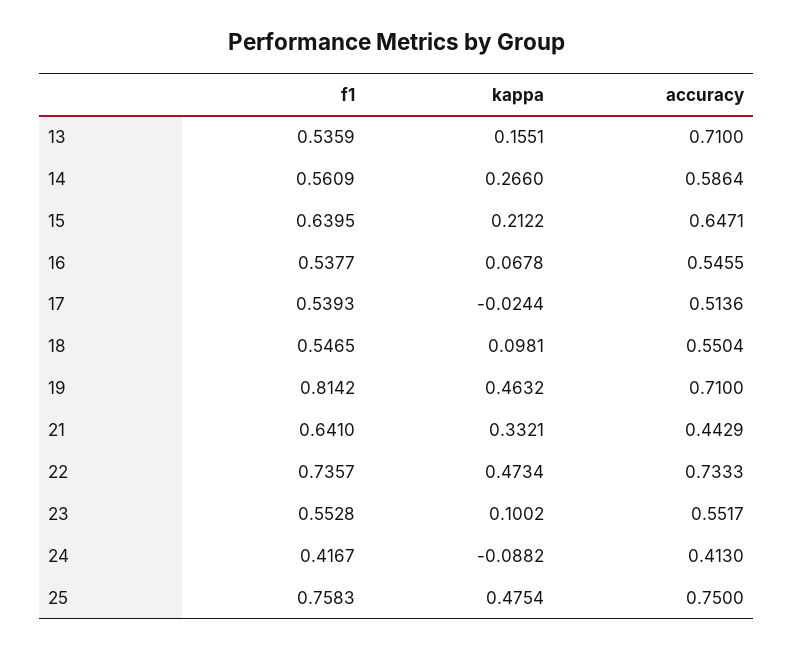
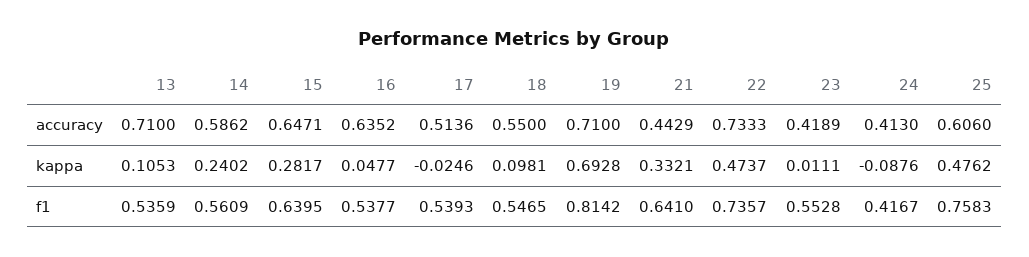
  {
    "f1": {
      "13": 0.5359,
      "14": 0.5609,
      "15": 0.6395,
      "16": 0.5377,
      "17": 0.5393,
      "18": 0.5465,
      "19": 0.8142,
      "21": 0.641,
      "22": 0.7357,
      "23": 0.5528,
      "24": 0.4167,
      "25": 0.7583
    },
    "kappa": {
-     "13": 0.1551,
+     "13": 0.1053,
-     "14": 0.266,
+     "14": 0.2402,
-     "15": 0.2122,
+     "15": 0.2817,
-     "16": 0.0678,
+     "16": 0.0477,
-     "17": -0.0244,
+     "17": -0.0246,
      "18": 0.0981,
-     "19": 0.4632,
+     "19": 0.6928,
      "21": 0.3321,
-     "22": 0.4734,
+     "22": 0.4737,
-     "23": 0.1002,
+     "23": 0.0111,
-     "24": -0.0882,
+     "24": -0.0876,
-     "25": 0.4754
+     "25": 0.4762
    },
    "accuracy": {
      "13": 0.71,
-     "14": 0.5864,
+     "14": 0.5862,
      "15": 0.6471,
-     "16": 0.5455,
+     "16": 0.6352,
      "17": 0.5136,
-     "18": 0.5504,
+     "18": 0.55,
      "19": 0.71,
      "21": 0.4429,
      "22": 0.7333,
-     "23": 0.5517,
+     "23": 0.4189,
      "24": 0.413,
-     "25": 0.75
+     "25": 0.606
    }
  }

